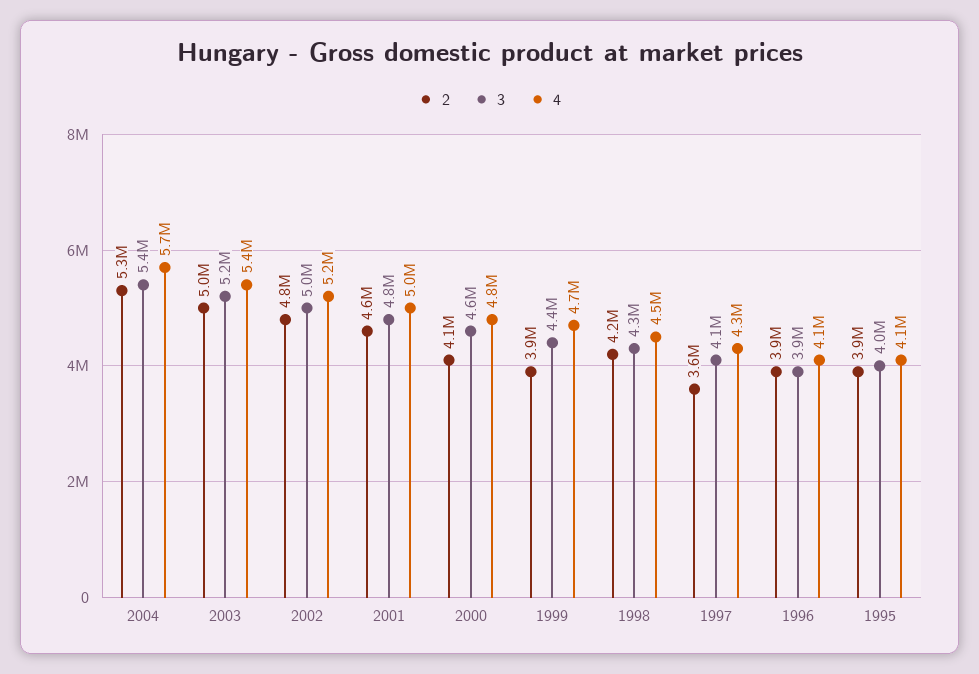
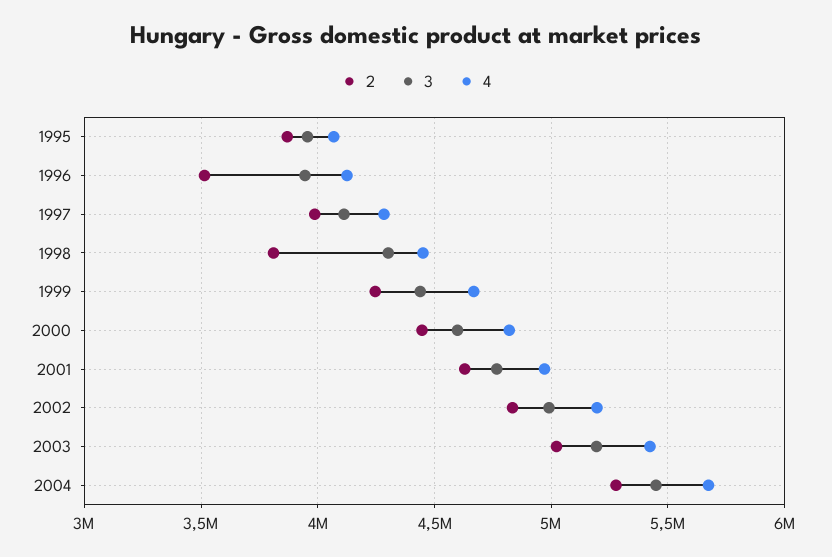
  {
    "2": {
      "2004": 5300000,
      "2003": 5000000,
      "2002": 4800000,
      "2001": 4600000,
-     "2000": 4100000,
+     "2000": 4450000,
-     "1999": 3900000,
+     "1999": 4250000,
-     "1998": 4200000,
+     "1998": 3800000,
-     "1997": 3600000,
+     "1997": 4000000,
-     "1996": 3900000,
+     "1996": 3500000,
      "1995": 3900000
    },
    "3": {
      "2004": 5400000,
      "2003": 5200000,
      "2002": 5000000,
      "2001": 4800000,
      "2000": 4600000,
      "1999": 4400000,
      "1998": 4300000,
      "1997": 4100000,
      "1996": 3900000,
      "1995": 4000000
    },
    "4": {
      "2004": 5700000,
      "2003": 5400000,
      "2002": 5200000,
      "2001": 5000000,
      "2000": 4800000,
      "1999": 4700000,
      "1998": 4500000,
      "1997": 4300000,
      "1996": 4100000,
      "1995": 4100000
    }
  }

